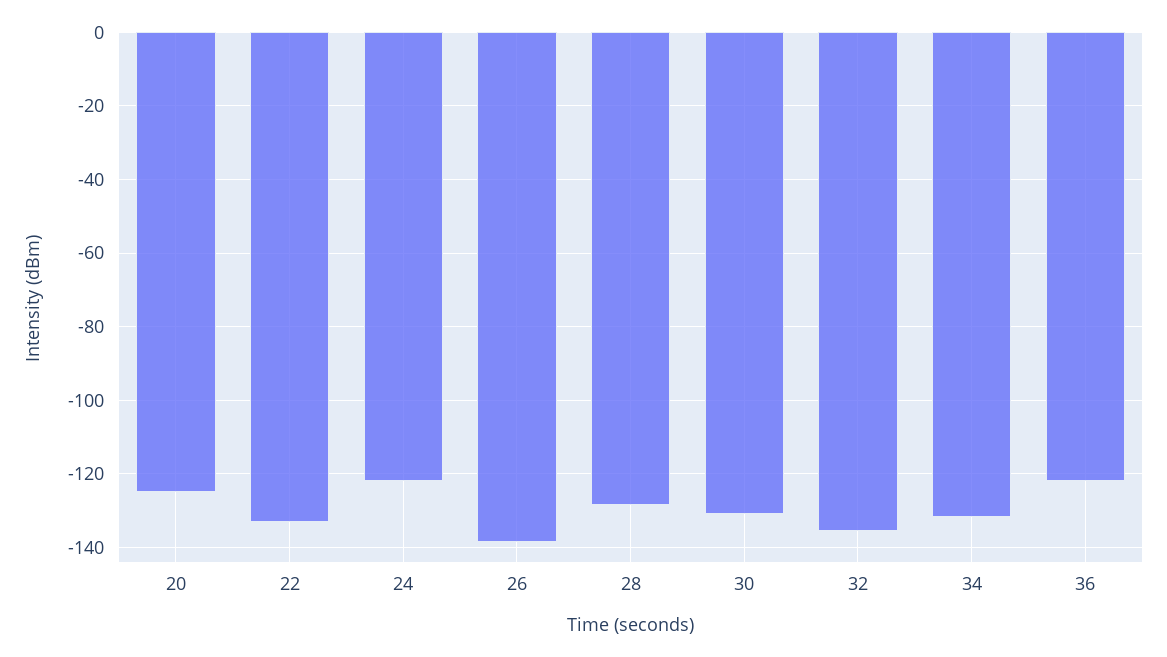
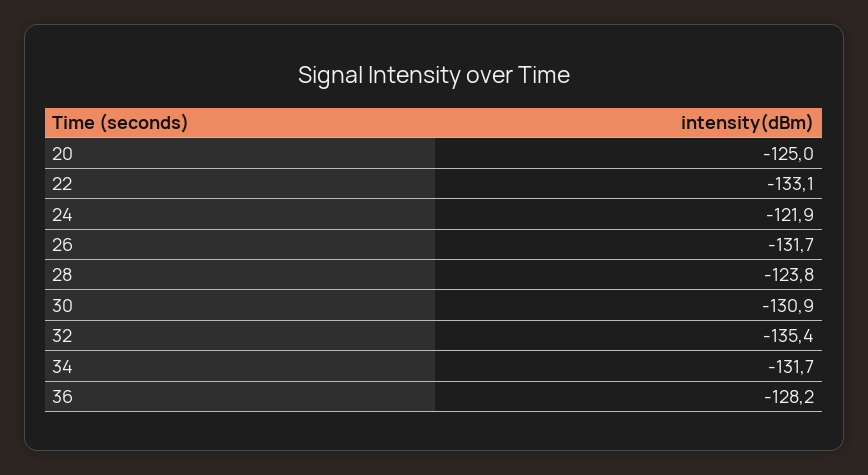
  {
    "20": -125,
    "22": -133.1,
    "24": -121.9,
-   "26": -138,
+   "26": -131.7,
-   "28": -128,
+   "28": -123.8,
    "30": -130.9,
    "32": -135.4,
    "34": -131.7,
-   "36": -122
+   "36": -128.2
  }

